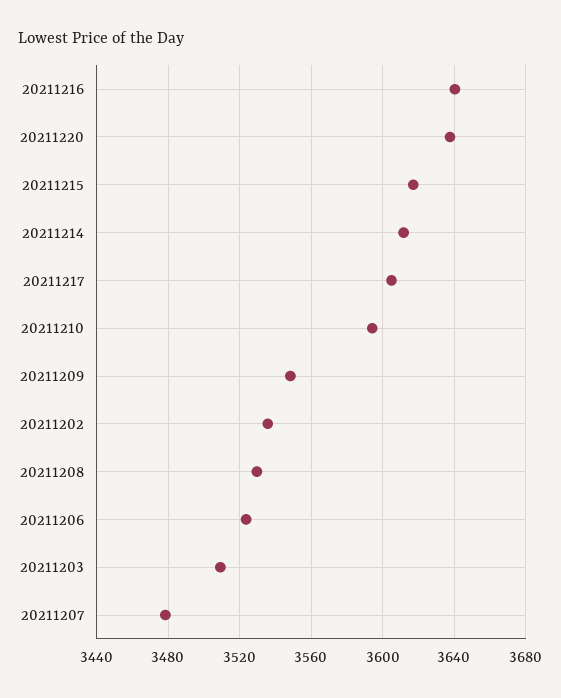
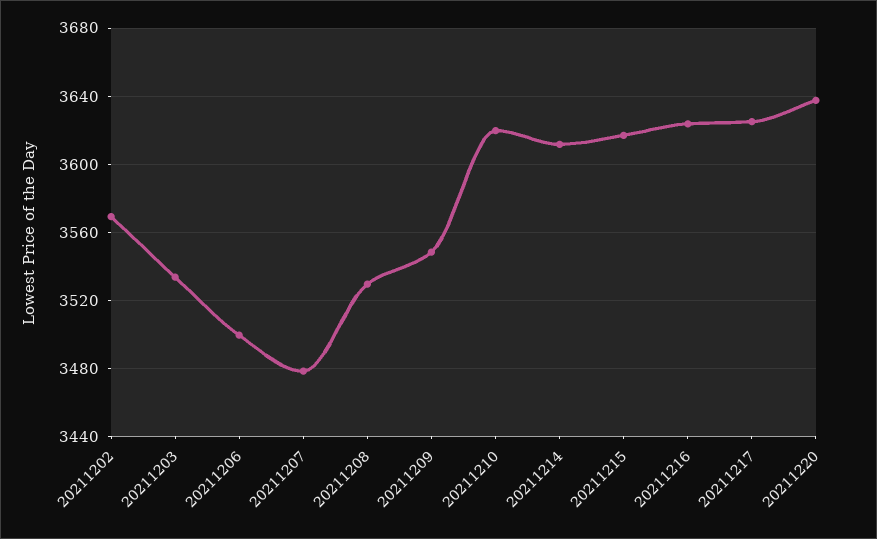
  {
-   "20211216": 3640,
+   "20211216": 3625,
    "20211220": 3640,
    "20211215": 3615,
    "20211214": 3610,
-   "20211217": 3605,
+   "20211217": 3625,
-   "20211210": 3595,
+   "20211210": 3620,
    "20211209": 3550,
-   "20211202": 3535,
+   "20211202": 3570,
    "20211208": 3530,
-   "20211206": 3525,
+   "20211206": 3500,
-   "20211203": 3510,
+   "20211203": 3535,
    "20211207": 3480
  }

